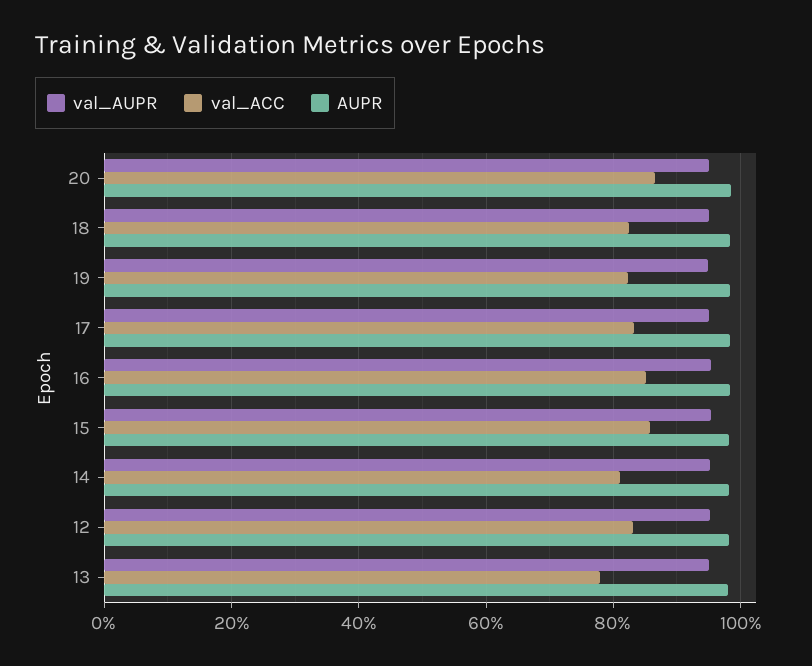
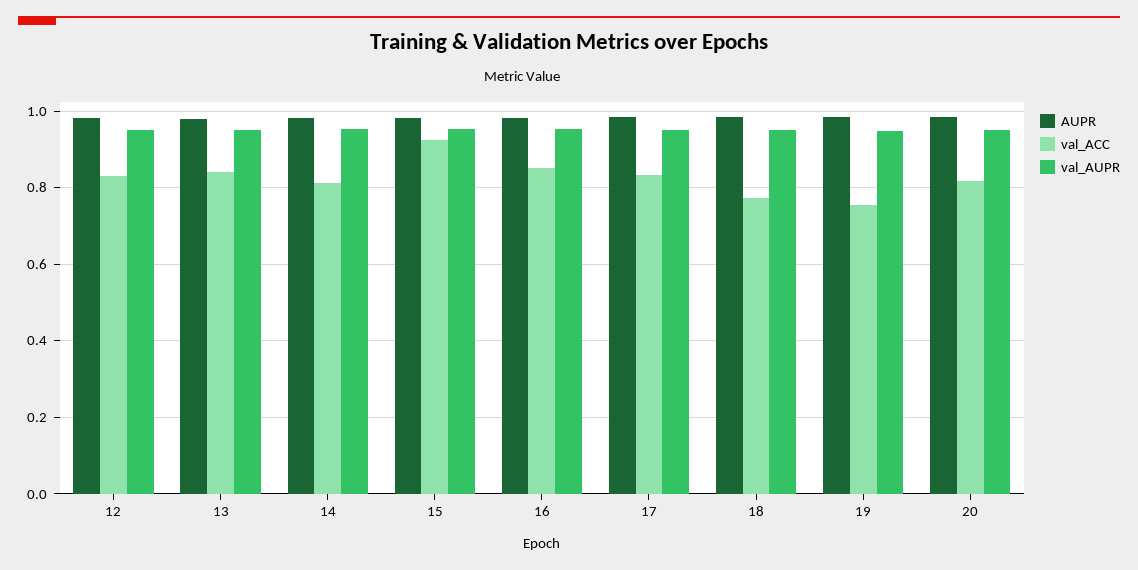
  {
    "val_AUPR": {
      "20": 0.94,
      "18": 0.96,
      "19": 0.94,
      "17": 0.96,
      "16": 0.96,
      "15": 0.96,
      "14": 0.96,
      "12": 0.96,
      "13": 0.96
    },
    "val_ACC": {
-     "20": 0.86,
+     "20": 0.82,
-     "18": 0.82,
+     "18": 0.78,
-     "19": 0.82,
+     "19": 0.76,
      "17": 0.84,
      "16": 0.86,
-     "15": 0.86,
+     "15": 0.92,
      "14": 0.82,
      "12": 0.84,
-     "13": 0.78
+     "13": 0.84
    },
    "AUPR": {
      "20": 0.98,
      "18": 0.98,
      "19": 0.98,
      "17": 0.98,
      "16": 0.98,
      "15": 0.98,
      "14": 0.98,
      "12": 0.98,
      "13": 0.98
    }
  }

